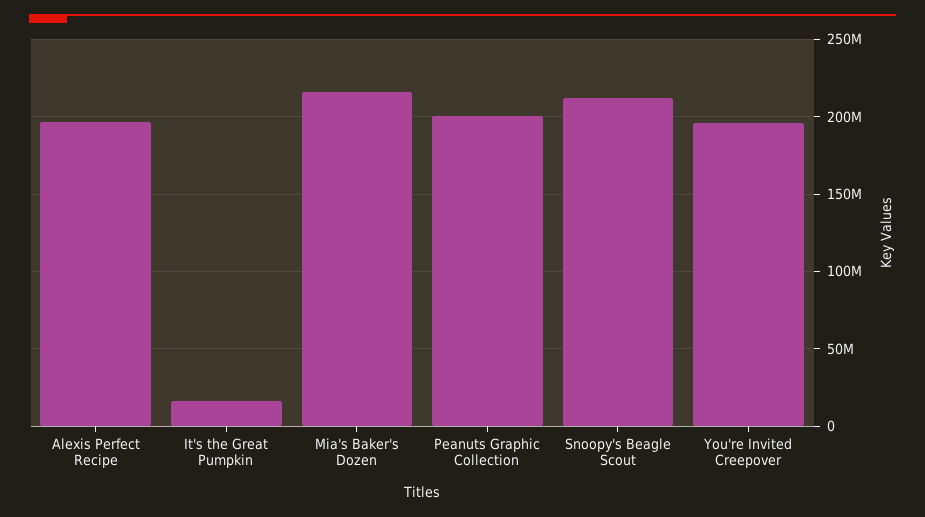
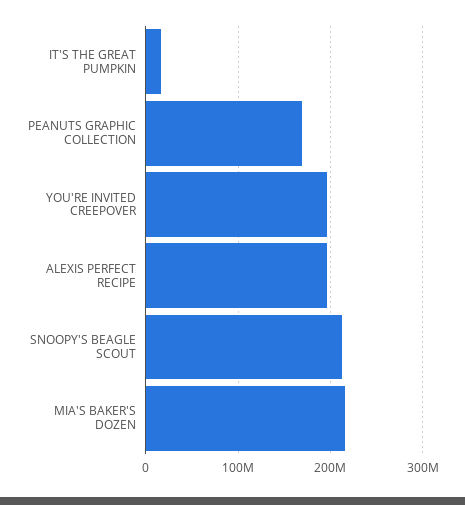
  {
    "Alexis Perfect Recipe": 195000000,
    "It's the Great Pumpkin": 15000000,
    "Mia's Baker's Dozen": 215000000,
-   "Peanuts Graphic Collection": 200000000,
+   "Peanuts Graphic Collection": 170000000,
    "Snoopy's Beagle Scout": 210000000,
    "You're Invited Creepover": 195000000
  }

